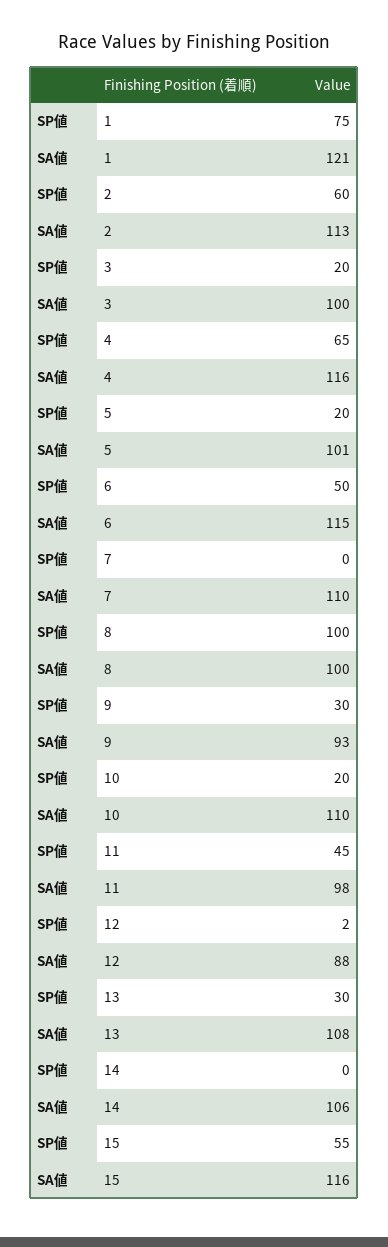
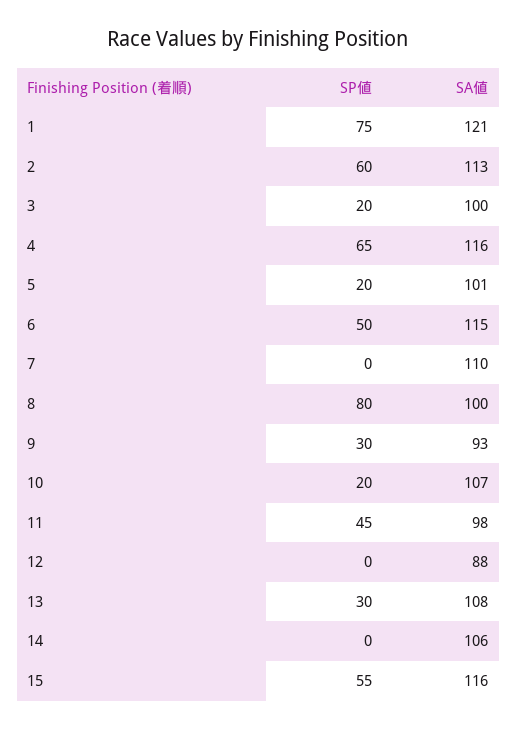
  {
    "SP値": {
      "1": 75,
      "2": 60,
      "3": 20,
      "4": 65,
      "5": 20,
      "6": 50,
      "7": 0,
-     "8": 100,
+     "8": 80,
      "9": 30,
      "10": 20,
      "11": 45,
-     "12": 2,
+     "12": 0,
      "13": 30,
      "14": 0,
      "15": 55
    },
    "SA値": {
      "1": 121,
      "2": 113,
      "3": 100,
      "4": 116,
      "5": 101,
      "6": 115,
      "7": 110,
      "8": 100,
      "9": 93,
-     "10": 110,
+     "10": 107,
      "11": 98,
      "12": 88,
      "13": 108,
      "14": 106,
      "15": 116
    }
  }

